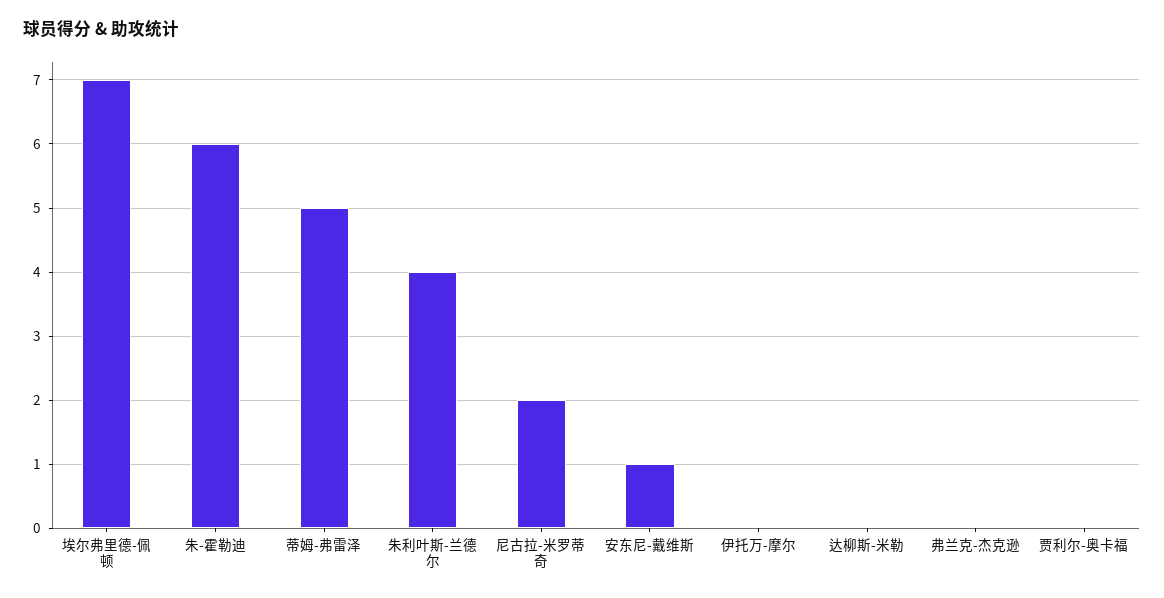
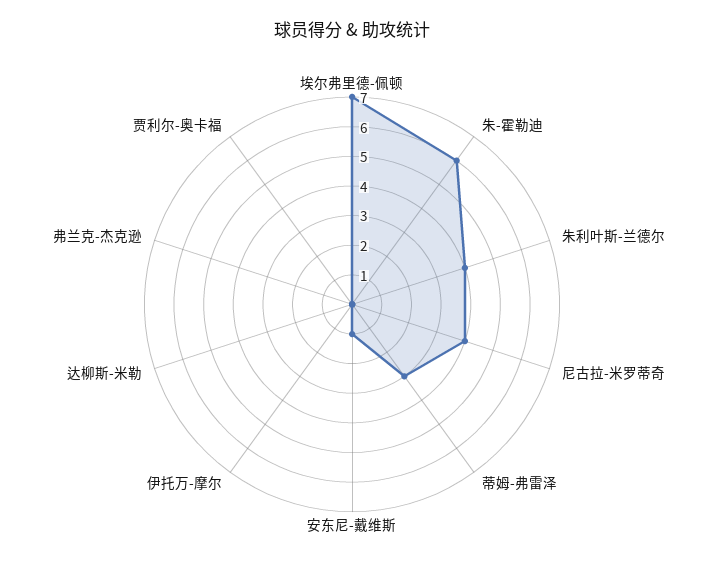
  {
    "埃尔弗里德-佩顿": 7,
    "朱-霍勒迪": 6,
-   "蒂姆-弗雷泽": 5,
+   "蒂姆-弗雷泽": 3,
    "朱利叶斯-兰德尔": 4,
-   "尼古拉-米罗蒂奇": 2,
+   "尼古拉-米罗蒂奇": 4,
    "安东尼-戴维斯": 1,
    "伊托万-摩尔": 0,
    "达柳斯-米勒": 0,
    "弗兰克-杰克逊": 0,
    "贾利尔-奥卡福": 0
  }

